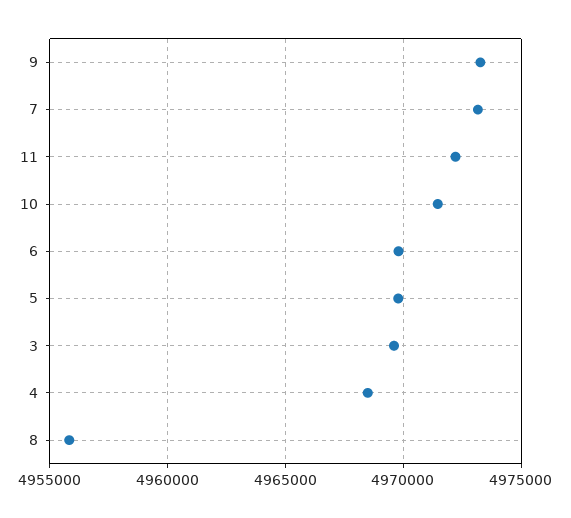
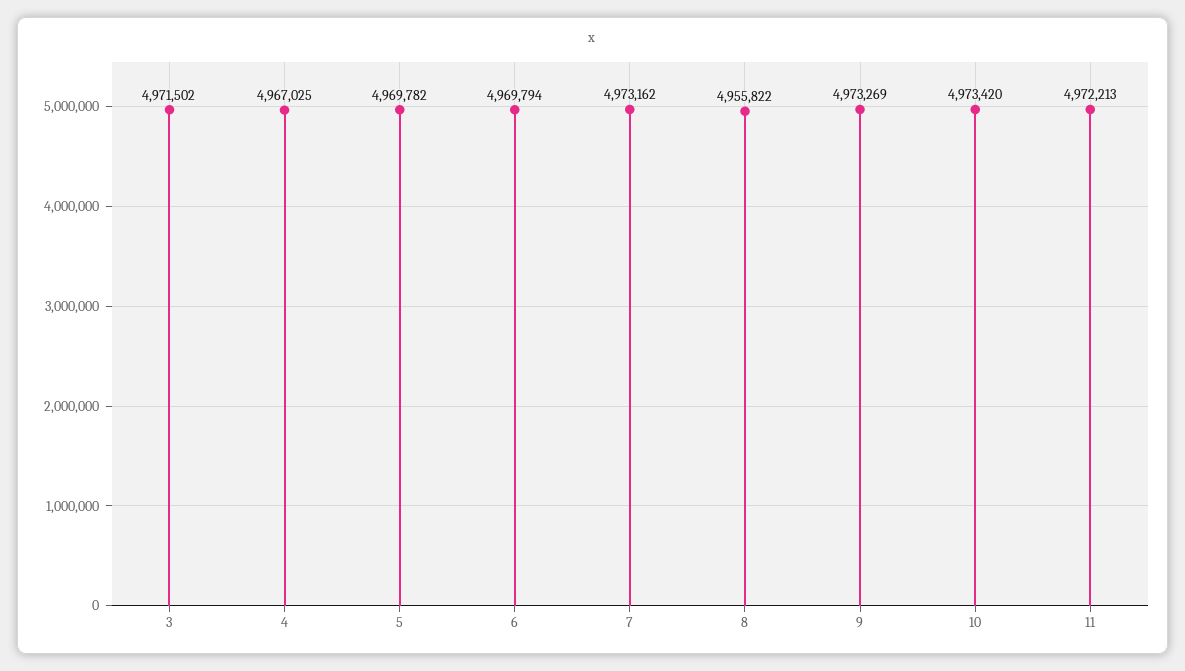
  {
    "9": 4973269,
    "7": 4973162,
    "11": 4972213,
-   "10": 4971500,
+   "10": 4973420,
    "6": 4969794,
    "5": 4969782,
-   "3": 4969500,
+   "3": 4971502,
-   "4": 4968500,
+   "4": 4967025,
    "8": 4955822
  }

